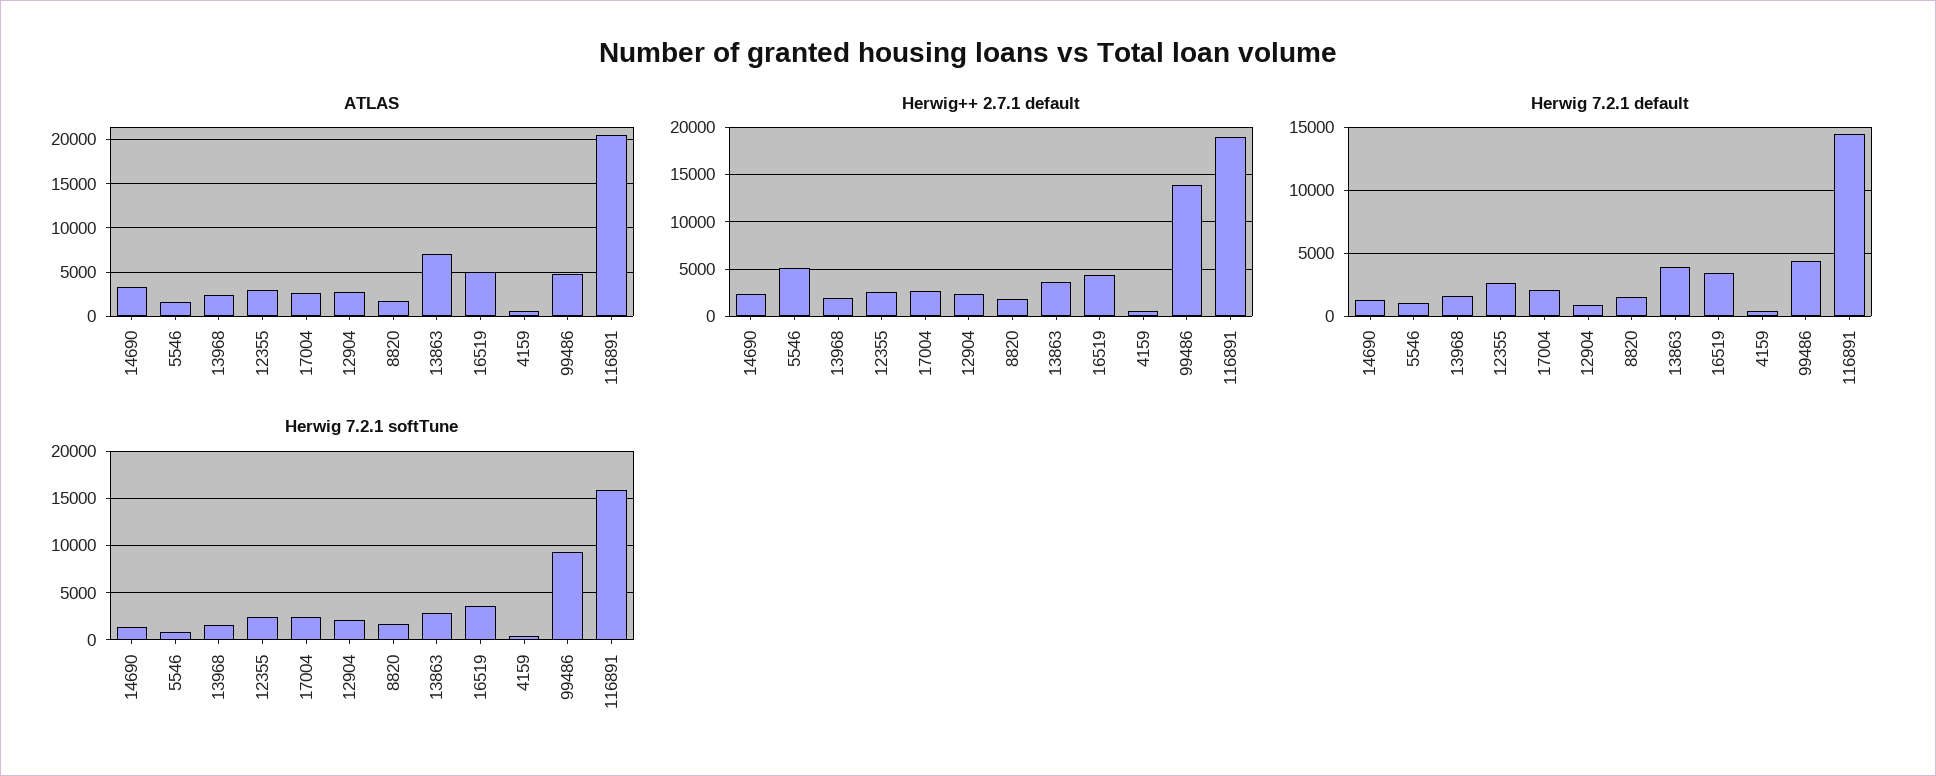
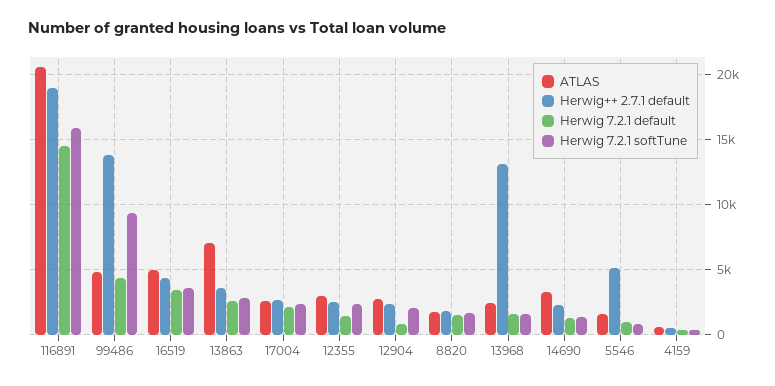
  {
    "ATLAS": {
      "14690": 3500,
      "5546": 1500,
      "13968": 2500,
      "12355": 3000,
      "17004": 2500,
      "12904": 3000,
      "8820": 1500,
      "13863": 7000,
      "16519": 5000,
      "4159": 500,
      "99486": 5000,
      "116891": 20500
    },
    "Herwig++ 2.7.1 default": {
      "14690": 2500,
      "5546": 5000,
-     "13968": 2000,
+     "13968": 13000,
      "12355": 2500,
      "17004": 2500,
      "12904": 2500,
      "8820": 2000,
      "13863": 3500,
      "16519": 4500,
      "4159": 500,
      "99486": 14000,
      "116891": 19000
    },
    "Herwig 7.2.1 default": {
      "14690": 1500,
      "5546": 1000,
      "13968": 1500,
-     "12355": 2500,
+     "12355": 1500,
      "17004": 2000,
      "12904": 1000,
      "8820": 1500,
-     "13863": 4000,
+     "13863": 2500,
      "16519": 3500,
      "4159": 500,
      "99486": 4500,
      "116891": 14500
    },
    "Herwig 7.2.1 softTune": {
      "14690": 1500,
      "5546": 1000,
      "13968": 1500,
      "12355": 2500,
      "17004": 2500,
      "12904": 2000,
      "8820": 1500,
      "13863": 3000,
      "16519": 3500,
      "4159": 500,
      "99486": 9500,
      "116891": 16000
    }
  }

